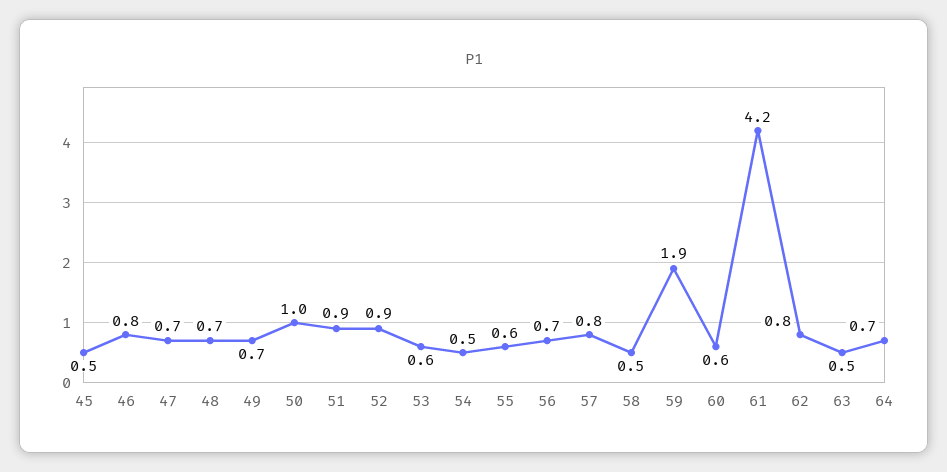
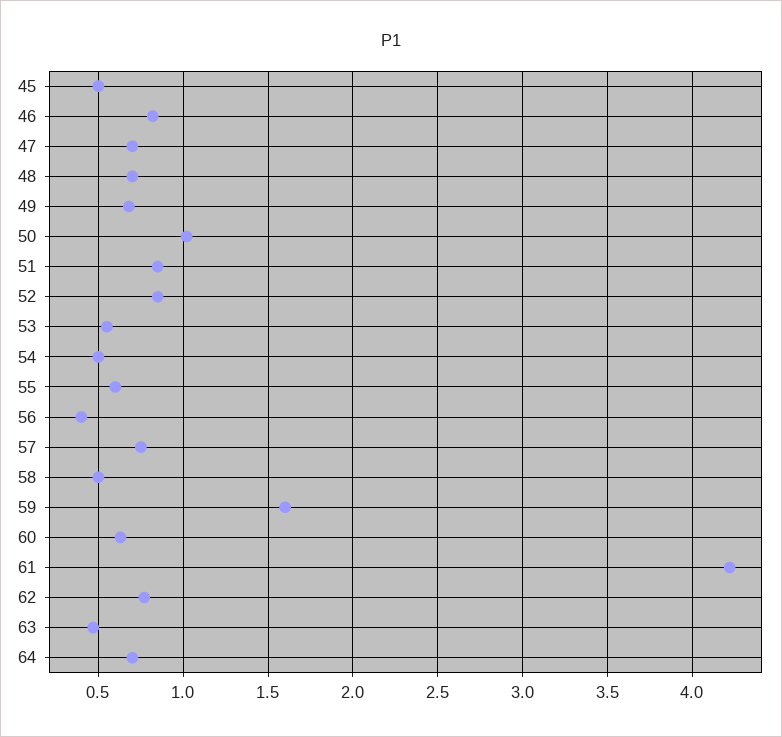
  {
    "45": 0.5,
    "46": 0.8,
    "47": 0.7,
    "48": 0.7,
    "49": 0.7,
    "50": 1,
    "51": 0.9,
    "52": 0.9,
    "53": 0.6,
    "54": 0.5,
    "55": 0.6,
-   "56": 0.7,
+   "56": 0.4,
    "57": 0.8,
    "58": 0.5,
-   "59": 1.9,
+   "59": 1.6,
    "60": 0.6,
    "61": 4.2,
    "62": 0.8,
    "63": 0.5,
    "64": 0.7
  }

